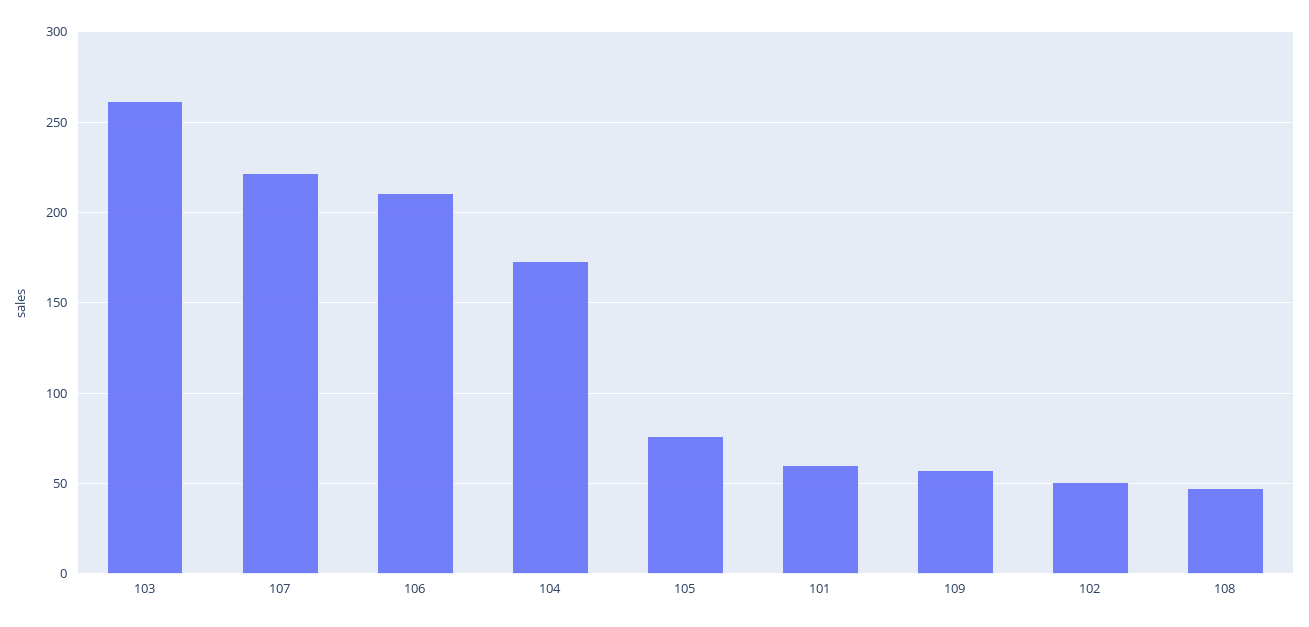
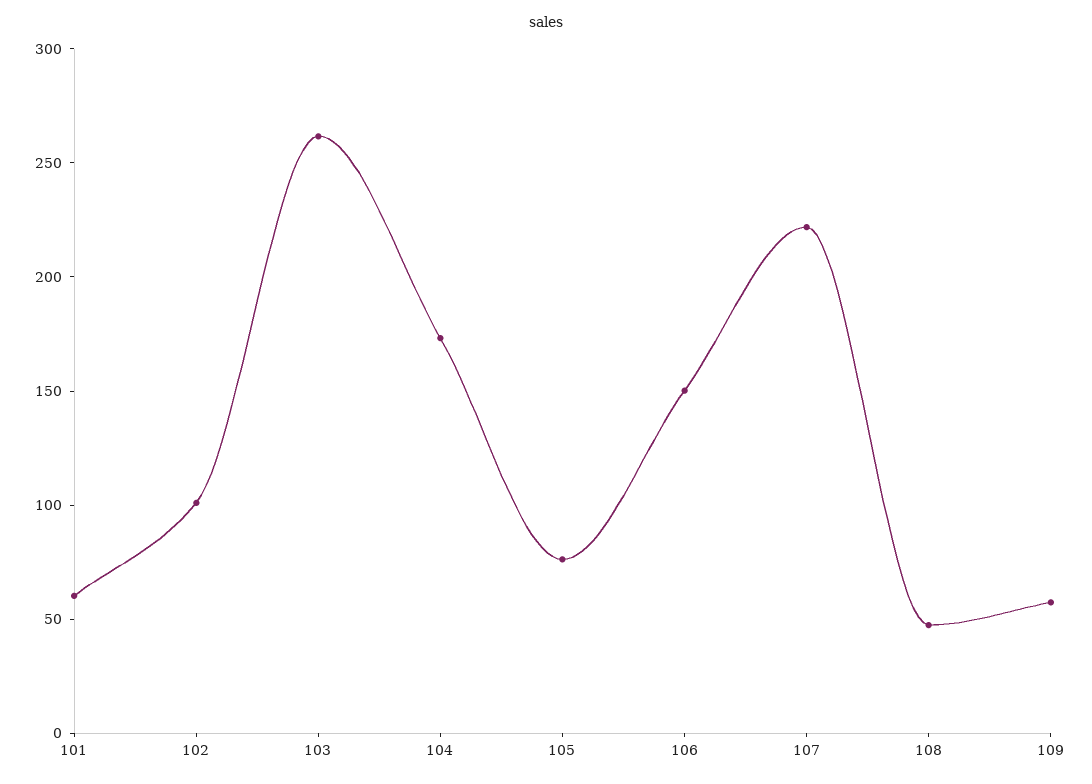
  {
    "103": 260,
    "107": 220,
-   "106": 210,
+   "106": 150,
    "104": 175,
    "105": 75,
    "101": 60,
    "109": 55,
-   "102": 50,
+   "102": 100,
    "108": 45
  }

